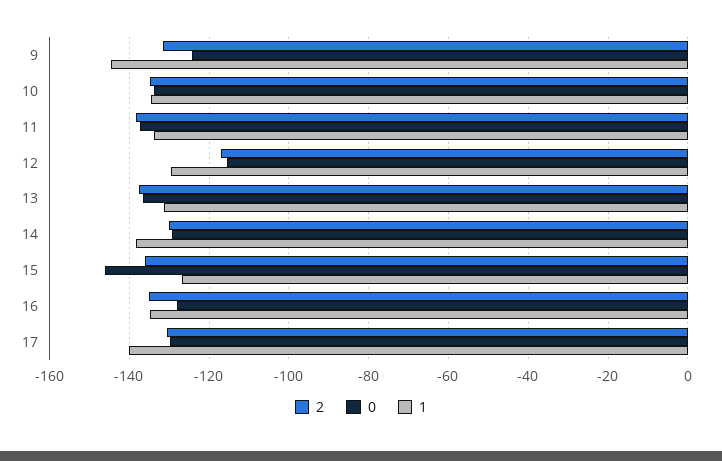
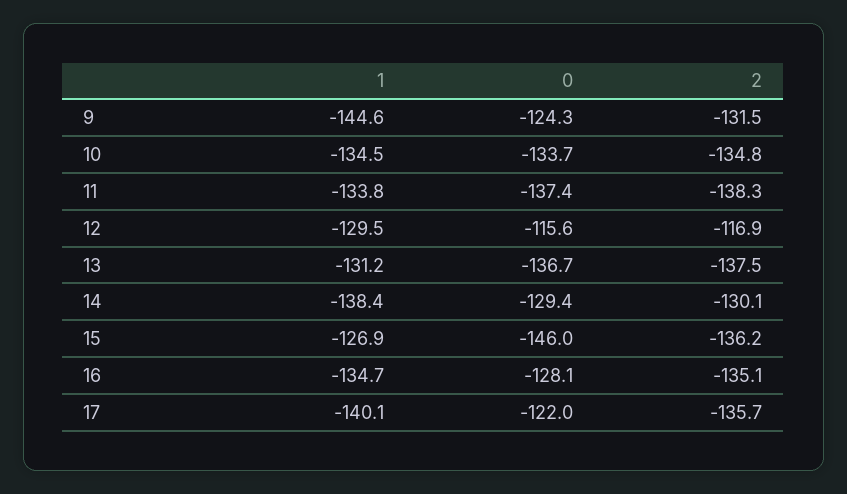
  {
    "2": {
      "9": -131.5,
      "10": -134.8,
      "11": -138.3,
      "12": -116.9,
      "13": -137.5,
      "14": -130.1,
      "15": -136.2,
      "16": -135.1,
-     "17": -130
+     "17": -135.7
    },
    "0": {
      "9": -124.3,
      "10": -133.7,
      "11": -137.4,
      "12": -115.6,
      "13": -136.7,
      "14": -129.4,
      "15": -146,
      "16": -128.1,
-     "17": -130
+     "17": -122
    },
    "1": {
      "9": -144.6,
      "10": -134.5,
      "11": -133.8,
      "12": -129.5,
      "13": -131.2,
      "14": -138.4,
      "15": -126.9,
      "16": -134.7,
      "17": -140.1
    }
  }

